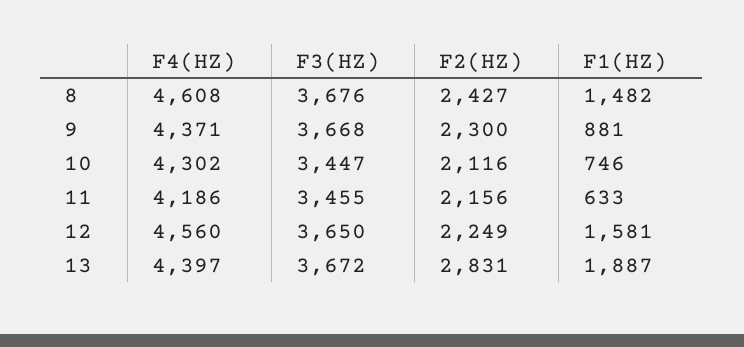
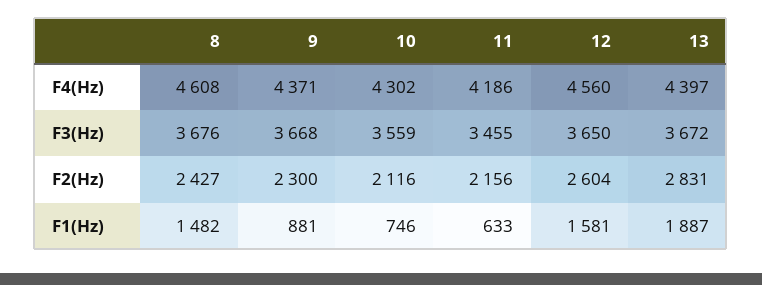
  {
    "F4(HZ)": {
      "8": 4608,
      "9": 4371,
      "10": 4302,
      "11": 4186,
      "12": 4560,
      "13": 4397
    },
    "F3(HZ)": {
      "8": 3676,
      "9": 3668,
-     "10": 3447,
+     "10": 3559,
      "11": 3455,
      "12": 3650,
      "13": 3672
    },
    "F2(HZ)": {
      "8": 2427,
      "9": 2300,
      "10": 2116,
      "11": 2156,
-     "12": 2249,
+     "12": 2604,
      "13": 2831
    },
    "F1(HZ)": {
      "8": 1482,
      "9": 881,
      "10": 746,
      "11": 633,
      "12": 1581,
      "13": 1887
    }
  }

